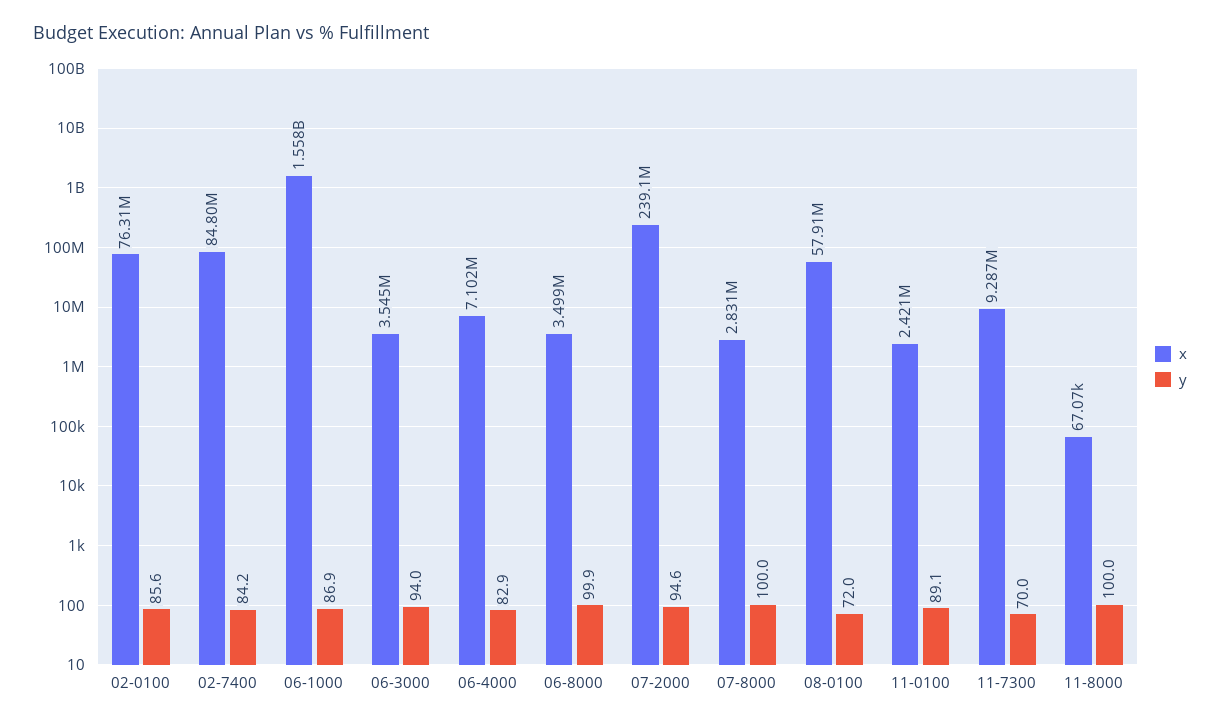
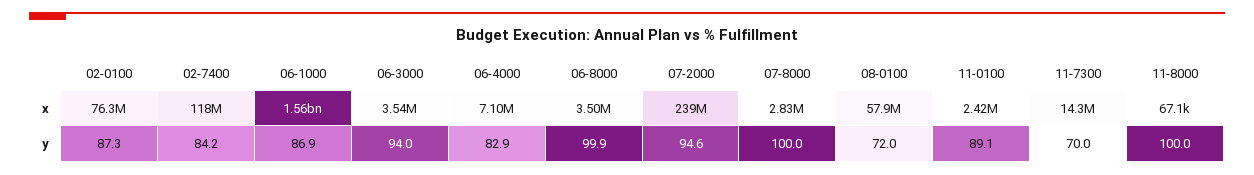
  {
    "x": {
      "02-0100": 76310000,
-     "02-7400": 84800000,
+     "02-7400": 118000000,
      "06-1000": 1558000000,
      "06-3000": 3545000,
      "06-4000": 7102000,
      "06-8000": 3499000,
      "07-2000": 239100000,
      "07-8000": 2831000,
      "08-0100": 57910000,
      "11-0100": 2421000,
-     "11-7300": 9287000,
+     "11-7300": 14300000,
      "11-8000": 67070
    },
    "y": {
-     "02-0100": 85.6,
+     "02-0100": 87.3,
      "02-7400": 84.2,
      "06-1000": 86.9,
      "06-3000": 94,
      "06-4000": 82.9,
      "06-8000": 99.9,
      "07-2000": 94.6,
      "07-8000": 100,
      "08-0100": 72,
      "11-0100": 89.1,
      "11-7300": 70,
      "11-8000": 100
    }
  }

